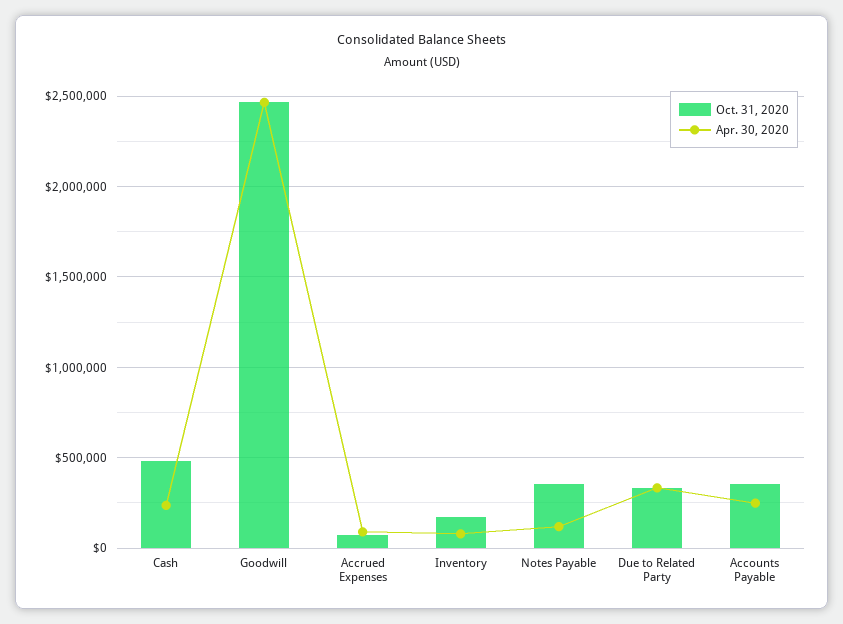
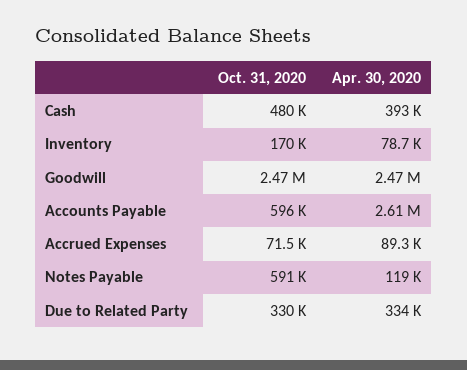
  {
    "Oct. 31, 2020": {
      "Cash": 480000,
      "Goodwill": 2470000,
      "Accrued Expenses": 71500,
      "Inventory": 170000,
-     "Notes Payable": 350000,
+     "Notes Payable": 591000,
      "Due to Related Party": 330000,
-     "Accounts Payable": 350000
+     "Accounts Payable": 596000
    },
    "Apr. 30, 2020": {
-     "Cash": 250000,
+     "Cash": 393000,
      "Goodwill": 2470000,
      "Accrued Expenses": 89300,
      "Inventory": 78700,
      "Notes Payable": 119000,
      "Due to Related Party": 334000,
-     "Accounts Payable": 250000
+     "Accounts Payable": 2610000
    }
  }

